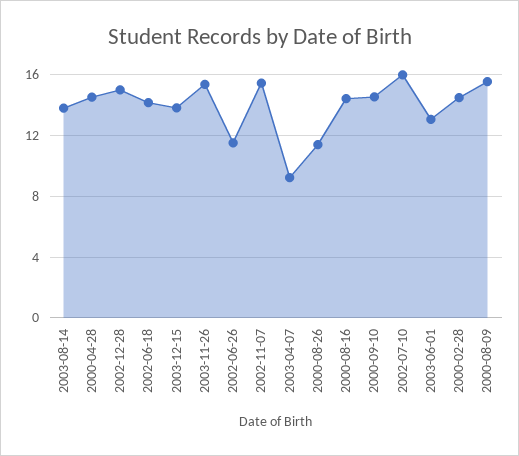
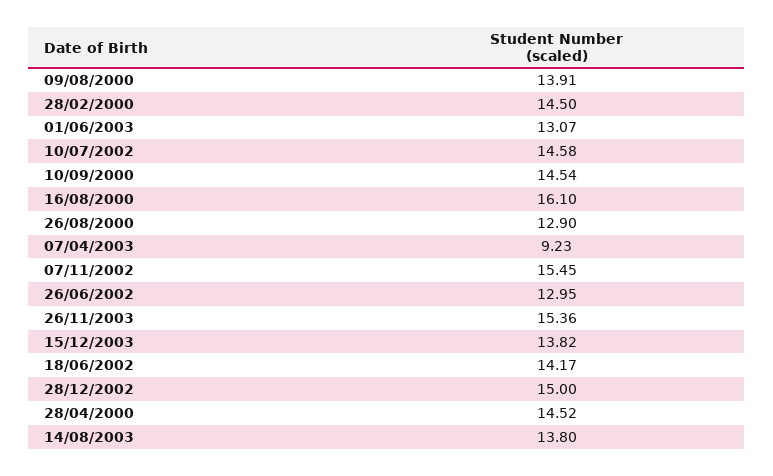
  {
    "2003-08-14": 13.8,
    "2000-04-28": 14.52,
    "2002-12-28": 15,
    "2002-06-18": 14.17,
    "2003-12-15": 13.82,
    "2003-11-26": 15.36,
-   "2002-06-26": 11.5,
+   "2002-06-26": 12.95,
    "2002-11-07": 15.45,
    "2003-04-07": 9.23,
-   "2000-08-26": 11.5,
+   "2000-08-26": 12.9,
-   "2000-08-16": 14.5,
+   "2000-08-16": 16.1,
    "2000-09-10": 14.54,
-   "2002-07-10": 16,
+   "2002-07-10": 14.58,
    "2003-06-01": 13.07,
    "2000-02-28": 14.5,
-   "2000-08-09": 15.5
+   "2000-08-09": 13.91
  }

